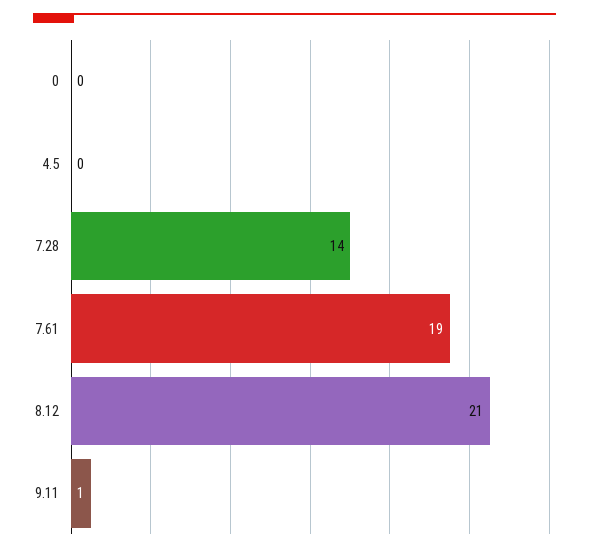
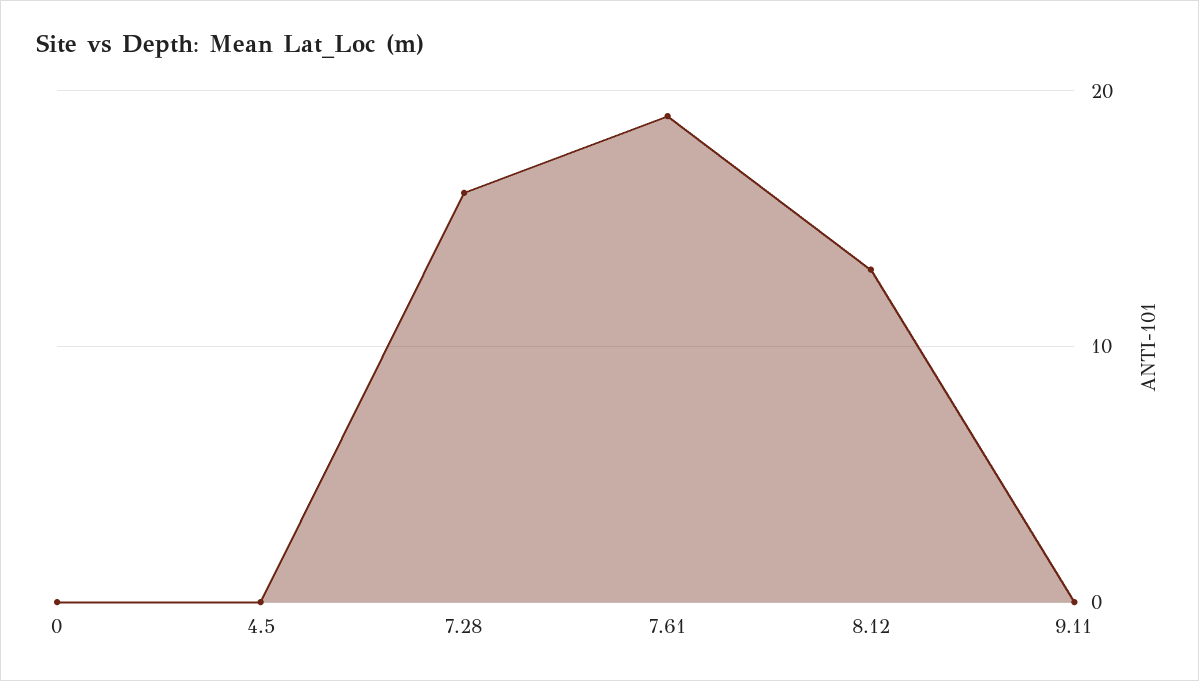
  {
    "0": 0,
    "4.5": 0,
-   "7.28": 14,
+   "7.28": 16,
    "7.61": 19,
-   "8.12": 21,
+   "8.12": 13,
-   "9.11": 1
+   "9.11": 0
  }

